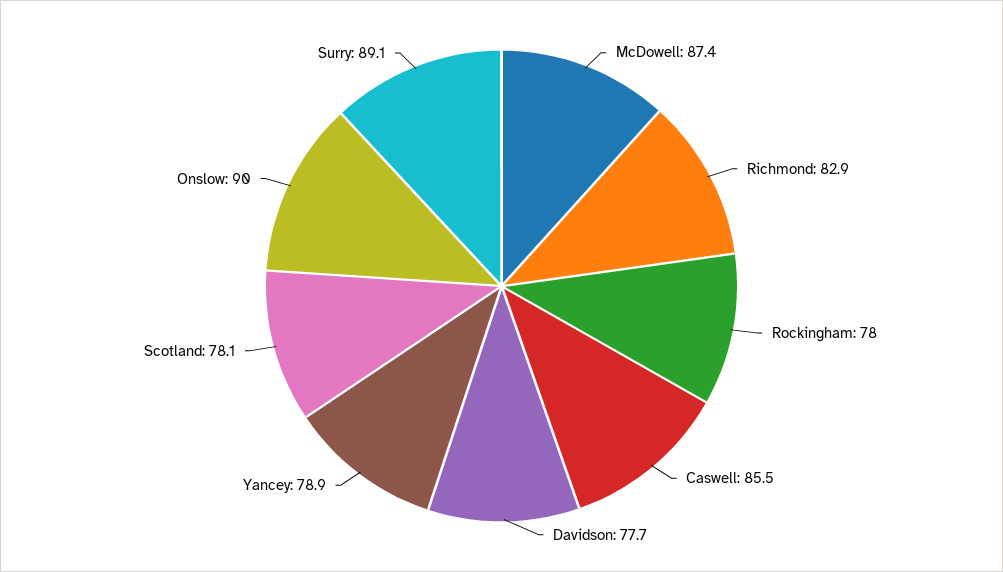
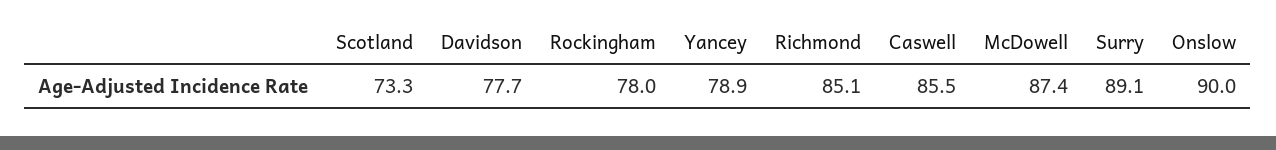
  {
    "McDowell": 87.4,
-   "Richmond": 82.9,
+   "Richmond": 85.1,
    "Rockingham": 78,
    "Caswell": 85.5,
    "Davidson": 77.7,
    "Yancey": 78.9,
-   "Scotland": 78.1,
+   "Scotland": 73.3,
    "Onslow": 90,
    "Surry": 89.1
  }

